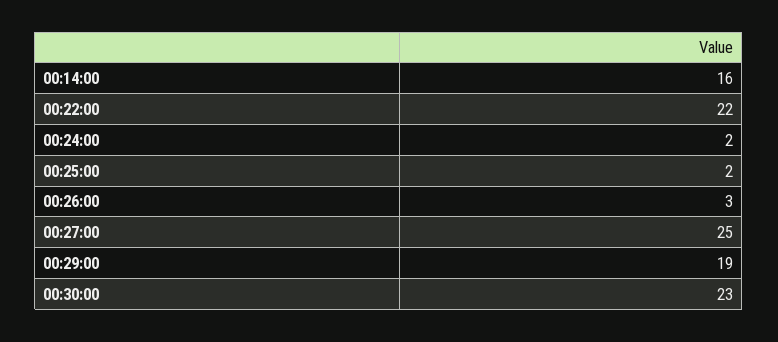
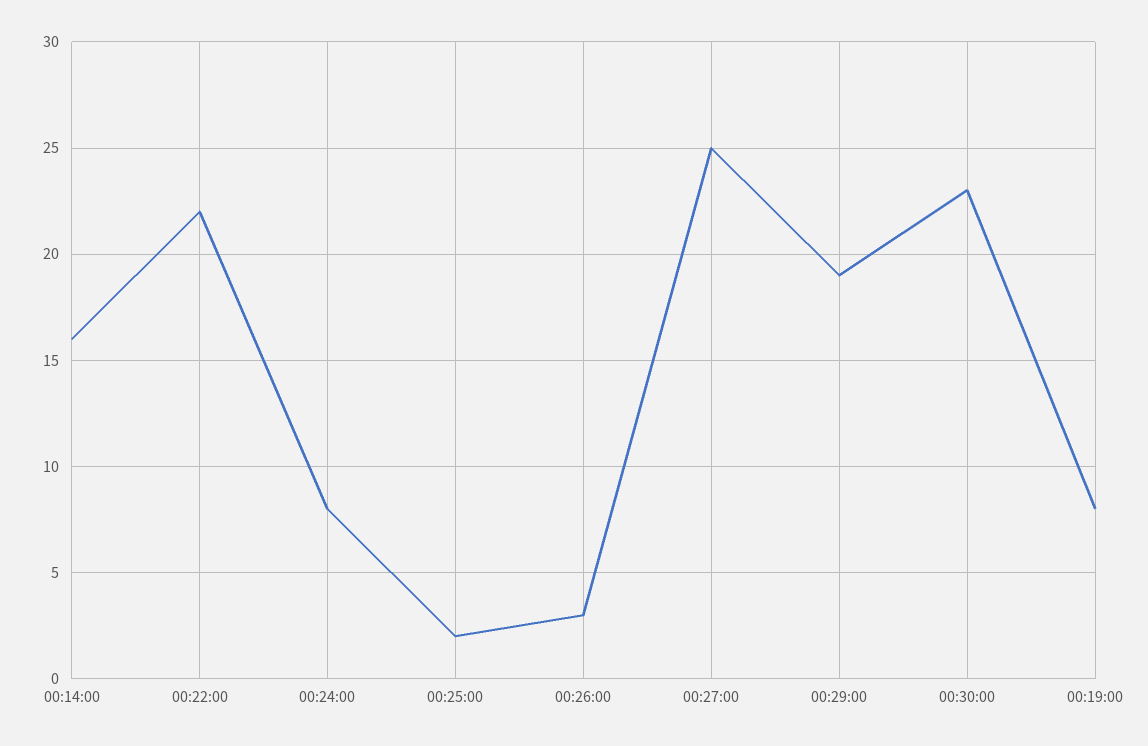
  {
    "00:14:00": 16,
    "00:22:00": 22,
-   "00:24:00": 2,
+   "00:24:00": 8,
    "00:25:00": 2,
    "00:26:00": 3,
    "00:27:00": 25,
    "00:29:00": 19,
-   "00:30:00": 23
+   "00:30:00": 23,
+   "00:19:00": 8
  }

